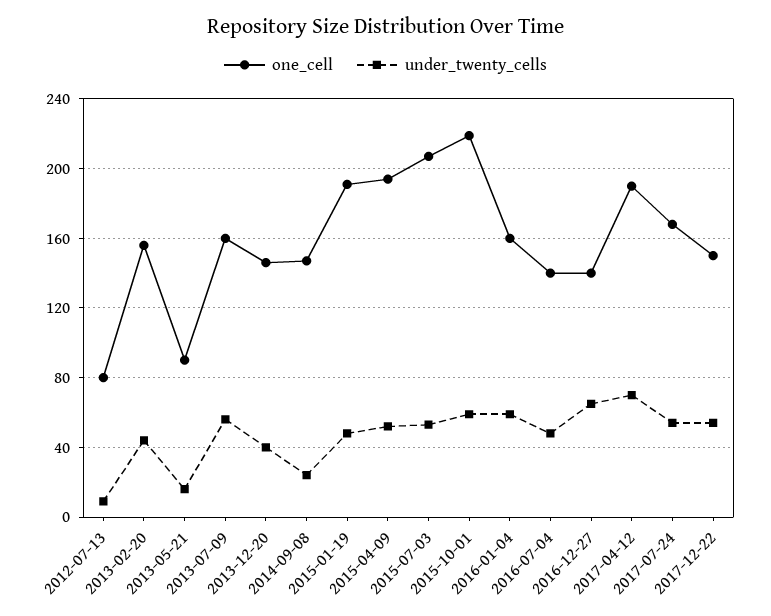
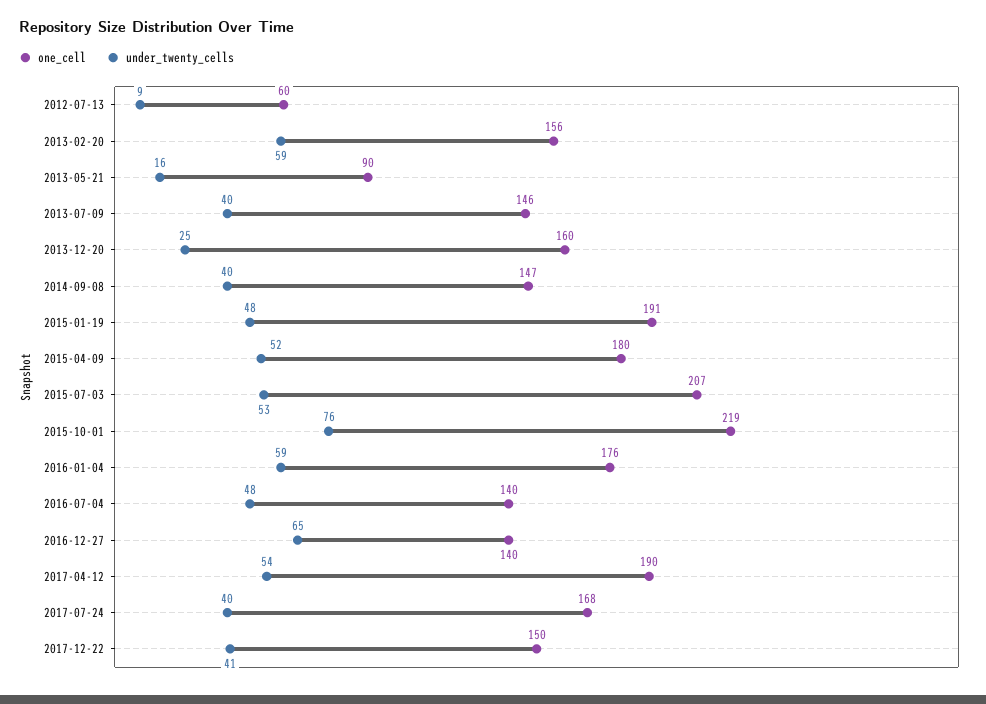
  {
    "one_cell": {
-     "2012-07-13": 80,
+     "2012-07-13": 60,
      "2013-02-20": 156,
      "2013-05-21": 90,
-     "2013-07-09": 160,
+     "2013-07-09": 146,
-     "2013-12-20": 145,
+     "2013-12-20": 160,
      "2014-09-08": 147,
      "2015-01-19": 191,
-     "2015-04-09": 195,
+     "2015-04-09": 180,
      "2015-07-03": 207,
      "2015-10-01": 219,
-     "2016-01-04": 160,
+     "2016-01-04": 176,
      "2016-07-04": 140,
      "2016-12-27": 140,
      "2017-04-12": 190,
      "2017-07-24": 168,
      "2017-12-22": 150
    },
    "under_twenty_cells": {
      "2012-07-13": 9,
-     "2013-02-20": 45,
+     "2013-02-20": 59,
      "2013-05-21": 16,
-     "2013-07-09": 55,
+     "2013-07-09": 40,
-     "2013-12-20": 40,
+     "2013-12-20": 25,
-     "2014-09-08": 25,
+     "2014-09-08": 40,
      "2015-01-19": 48,
      "2015-04-09": 52,
      "2015-07-03": 53,
-     "2015-10-01": 60,
+     "2015-10-01": 76,
      "2016-01-04": 59,
      "2016-07-04": 48,
      "2016-12-27": 65,
-     "2017-04-12": 70,
+     "2017-04-12": 54,
-     "2017-07-24": 55,
+     "2017-07-24": 40,
-     "2017-12-22": 55
+     "2017-12-22": 41
    }
  }

